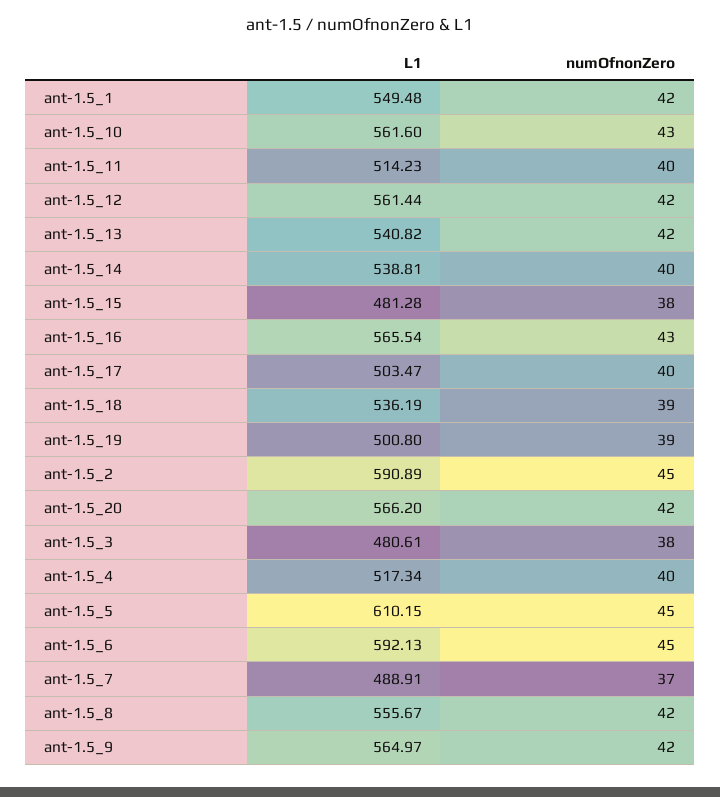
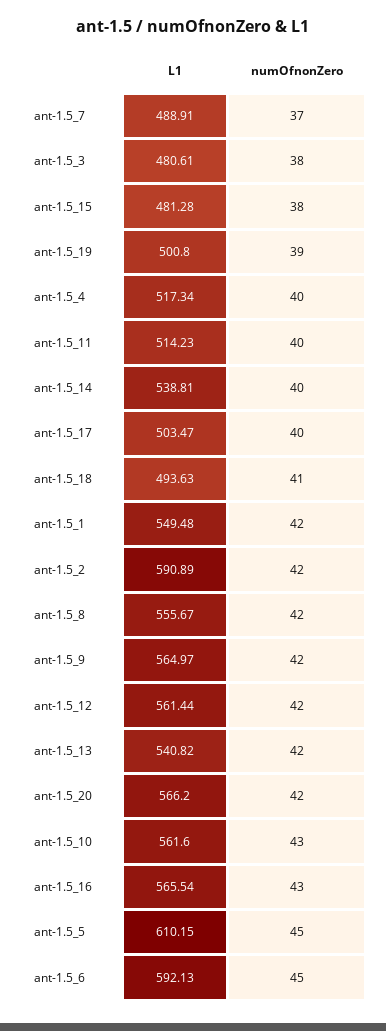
  {
    "L1": {
      "ant-1.5_1": 549.48,
      "ant-1.5_10": 561.6,
      "ant-1.5_11": 514.23,
      "ant-1.5_12": 561.44,
      "ant-1.5_13": 540.82,
      "ant-1.5_14": 538.81,
      "ant-1.5_15": 481.28,
      "ant-1.5_16": 565.54,
      "ant-1.5_17": 503.47,
-     "ant-1.5_18": 536.19,
+     "ant-1.5_18": 493.63,
      "ant-1.5_19": 500.8,
      "ant-1.5_2": 590.89,
      "ant-1.5_20": 566.2,
      "ant-1.5_3": 480.61,
      "ant-1.5_4": 517.34,
      "ant-1.5_5": 610.15,
      "ant-1.5_6": 592.13,
      "ant-1.5_7": 488.91,
      "ant-1.5_8": 555.67,
      "ant-1.5_9": 564.97
    },
    "numOfnonZero": {
      "ant-1.5_1": 42,
      "ant-1.5_10": 43,
      "ant-1.5_11": 40,
      "ant-1.5_12": 42,
      "ant-1.5_13": 42,
      "ant-1.5_14": 40,
      "ant-1.5_15": 38,
      "ant-1.5_16": 43,
      "ant-1.5_17": 40,
-     "ant-1.5_18": 39,
+     "ant-1.5_18": 41,
      "ant-1.5_19": 39,
-     "ant-1.5_2": 45,
+     "ant-1.5_2": 42,
      "ant-1.5_20": 42,
      "ant-1.5_3": 38,
      "ant-1.5_4": 40,
      "ant-1.5_5": 45,
      "ant-1.5_6": 45,
      "ant-1.5_7": 37,
      "ant-1.5_8": 42,
      "ant-1.5_9": 42
    }
  }

